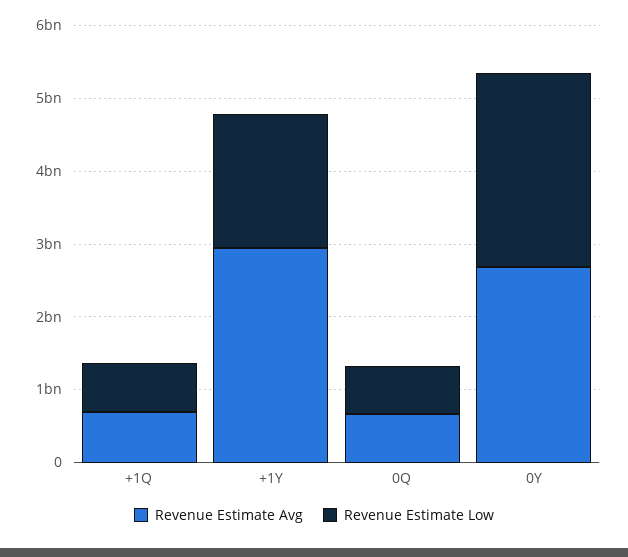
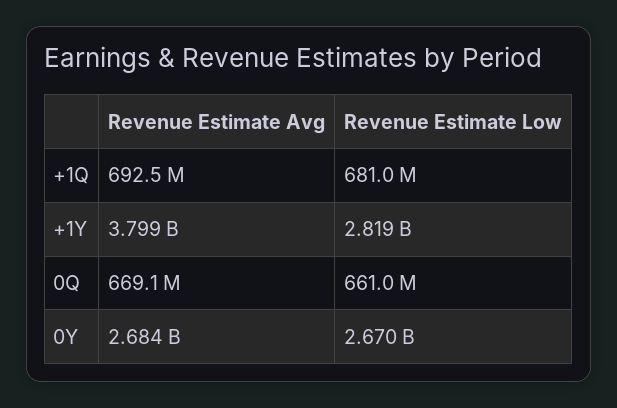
  {
    "Revenue Estimate Avg": {
      "+1Q": 692500000,
-     "+1Y": 3000000000,
+     "+1Y": 3799000000,
      "0Q": 669100000,
      "0Y": 2684000000
    },
    "Revenue Estimate Low": {
      "+1Q": 681000000,
-     "+1Y": 1800000000,
+     "+1Y": 2819000000,
      "0Q": 661000000,
      "0Y": 2670000000
    }
  }

